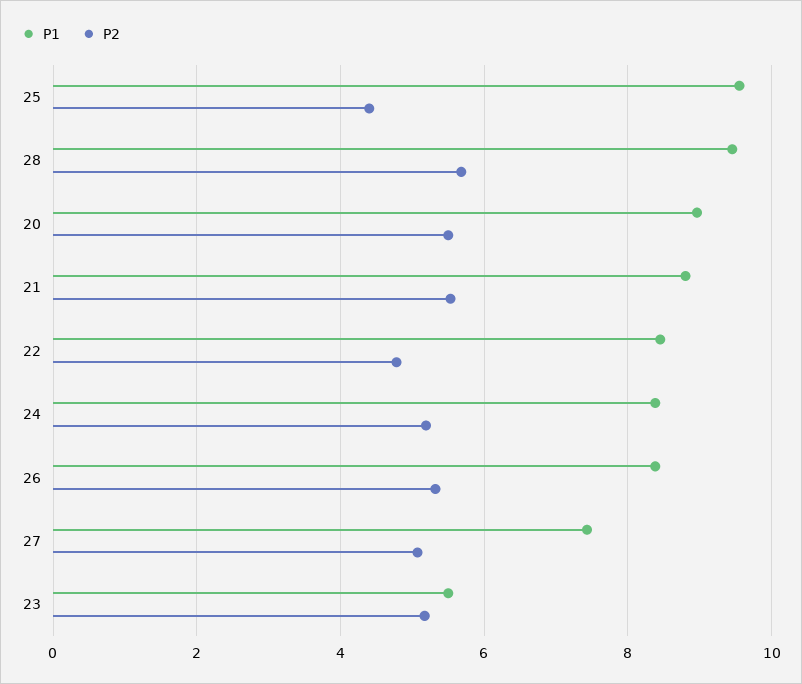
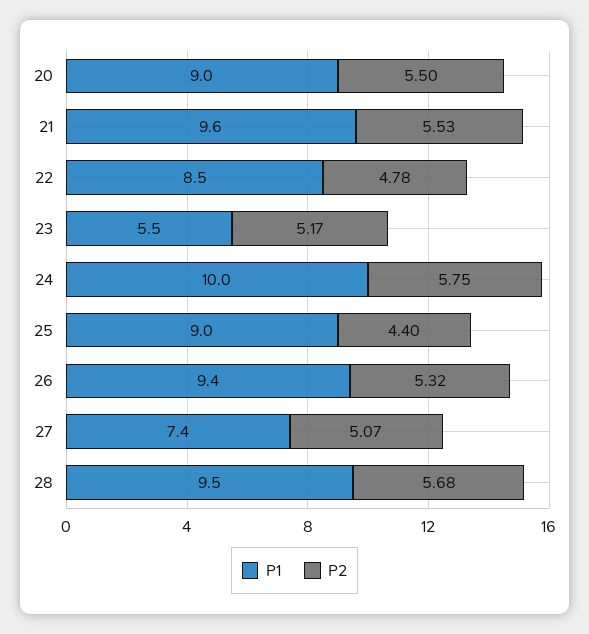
  {
    "P1": {
-     "25": 9.6,
+     "25": 9,
      "28": 9.5,
      "20": 9,
-     "21": 8.8,
+     "21": 9.6,
      "22": 8.5,
-     "24": 8.4,
+     "24": 10,
-     "26": 8.4,
+     "26": 9.4,
      "27": 7.4,
      "23": 5.5
    },
    "P2": {
      "25": 4.4,
      "28": 5.68,
      "20": 5.5,
      "21": 5.53,
      "22": 4.78,
-     "24": 5.2,
+     "24": 5.75,
      "26": 5.32,
      "27": 5.07,
      "23": 5.17
    }
  }

